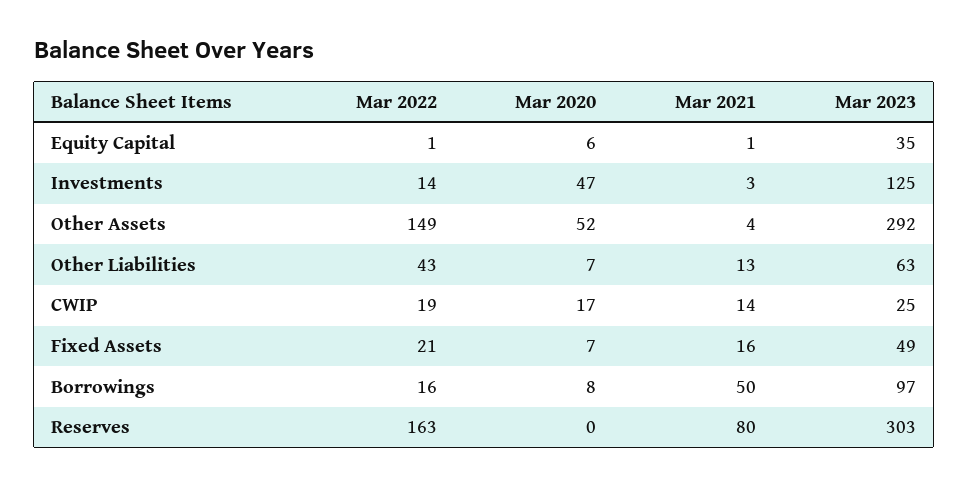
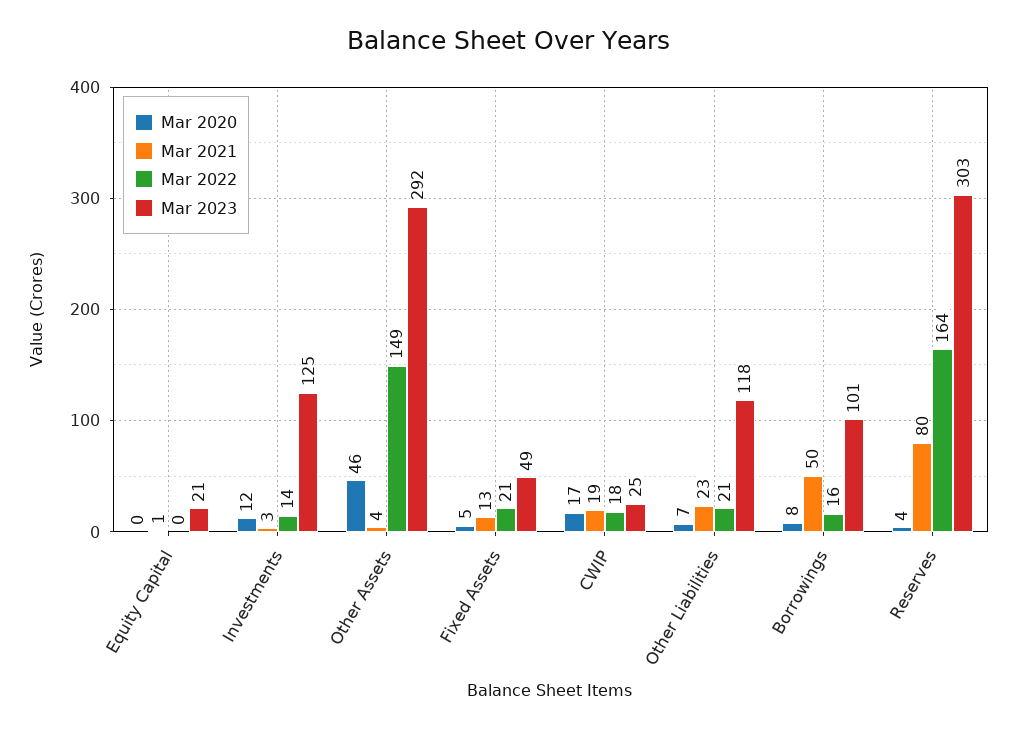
  {
    "Mar 2022": {
-     "Equity Capital": 1,
+     "Equity Capital": 0,
      "Investments": 14,
      "Other Assets": 149,
-     "Other Liabilities": 43,
+     "Other Liabilities": 21,
-     "CWIP": 19,
+     "CWIP": 18,
      "Fixed Assets": 21,
      "Borrowings": 16,
-     "Reserves": 163
+     "Reserves": 164
    },
    "Mar 2020": {
-     "Equity Capital": 6,
+     "Equity Capital": 0,
-     "Investments": 47,
+     "Investments": 12,
-     "Other Assets": 52,
+     "Other Assets": 46,
      "Other Liabilities": 7,
      "CWIP": 17,
-     "Fixed Assets": 7,
+     "Fixed Assets": 5,
      "Borrowings": 8,
-     "Reserves": 0
+     "Reserves": 4
    },
    "Mar 2021": {
      "Equity Capital": 1,
      "Investments": 3,
      "Other Assets": 4,
-     "Other Liabilities": 13,
+     "Other Liabilities": 23,
-     "CWIP": 14,
+     "CWIP": 19,
-     "Fixed Assets": 16,
+     "Fixed Assets": 13,
      "Borrowings": 50,
      "Reserves": 80
    },
    "Mar 2023": {
-     "Equity Capital": 35,
+     "Equity Capital": 21,
      "Investments": 125,
      "Other Assets": 292,
-     "Other Liabilities": 63,
+     "Other Liabilities": 118,
      "CWIP": 25,
      "Fixed Assets": 49,
-     "Borrowings": 97,
+     "Borrowings": 101,
      "Reserves": 303
    }
  }

